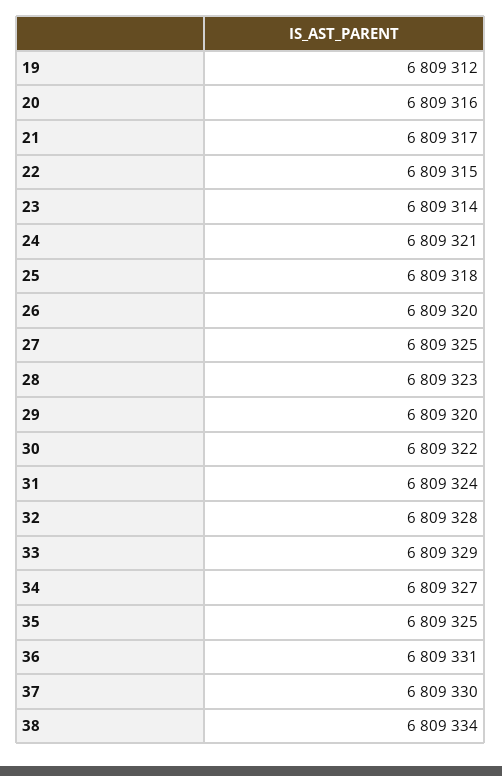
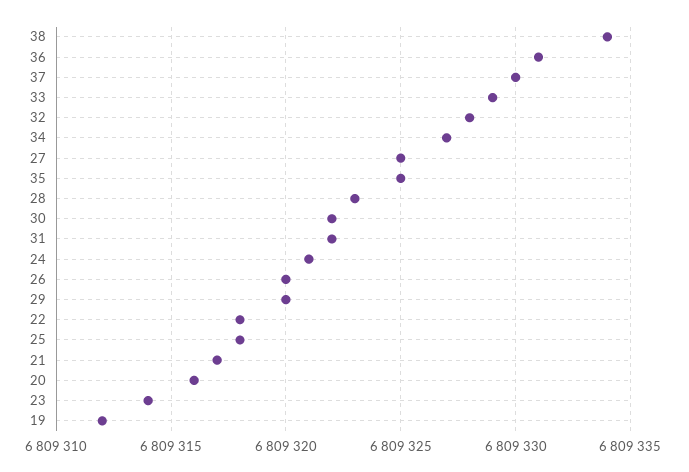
  {
    "19": 6809312,
    "20": 6809316,
    "21": 6809317,
-   "22": 6809315,
+   "22": 6809318,
    "23": 6809314,
    "24": 6809321,
    "25": 6809318,
    "26": 6809320,
    "27": 6809325,
    "28": 6809323,
    "29": 6809320,
    "30": 6809322,
-   "31": 6809324,
+   "31": 6809322,
    "32": 6809328,
    "33": 6809329,
    "34": 6809327,
    "35": 6809325,
    "36": 6809331,
    "37": 6809330,
    "38": 6809334
  }

